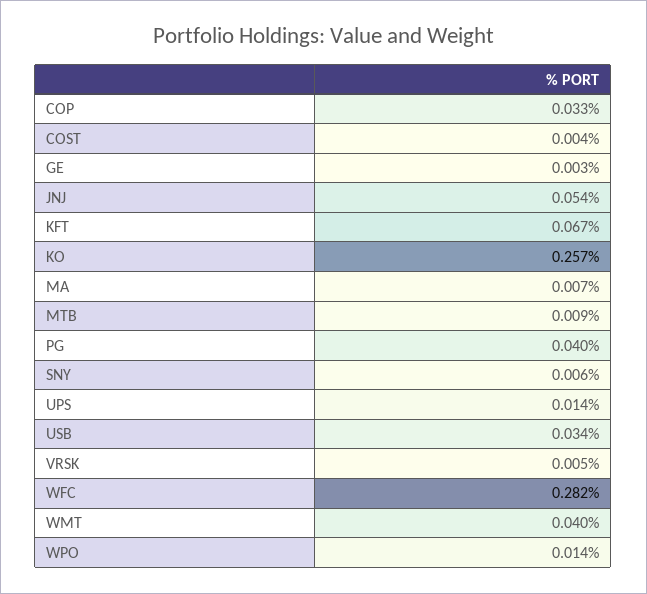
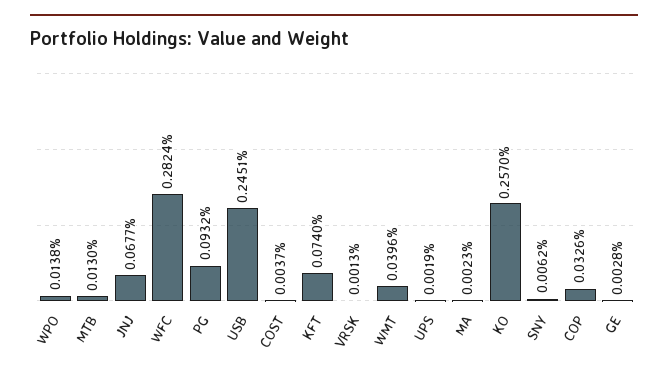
  {
    "COP": 0.0326,
    "COST": 0.0037,
    "GE": 0.0028,
-   "JNJ": 0.054,
+   "JNJ": 0.0677,
-   "KFT": 0.067,
+   "KFT": 0.074,
    "KO": 0.257,
-   "MA": 0.007,
+   "MA": 0.0023,
-   "MTB": 0.009,
+   "MTB": 0.013,
-   "PG": 0.04,
+   "PG": 0.0932,
    "SNY": 0.0062,
-   "UPS": 0.014,
+   "UPS": 0.0019,
-   "USB": 0.034,
+   "USB": 0.2451,
-   "VRSK": 0.005,
+   "VRSK": 0.0013,
    "WFC": 0.2824,
    "WMT": 0.0396,
    "WPO": 0.0138
  }

